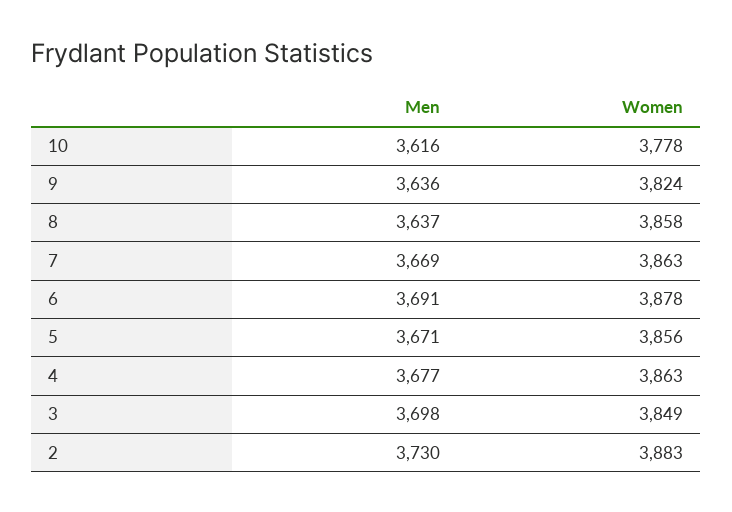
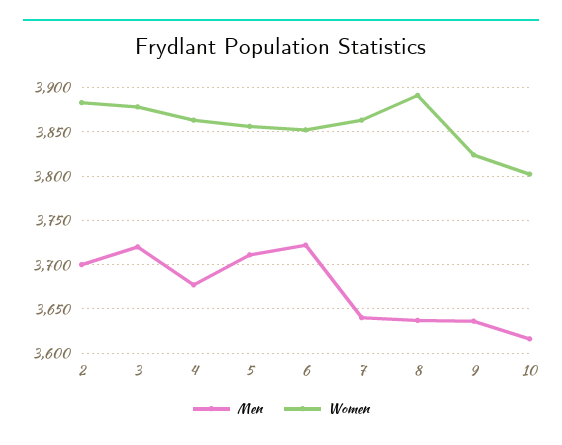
  {
    "Men": {
      "10": 3616,
      "9": 3636,
      "8": 3637,
-     "7": 3669,
+     "7": 3640,
-     "6": 3691,
+     "6": 3720,
-     "5": 3671,
+     "5": 3710,
      "4": 3677,
-     "3": 3698,
+     "3": 3720,
-     "2": 3730
+     "2": 3700
    },
    "Women": {
-     "10": 3778,
+     "10": 3800,
      "9": 3824,
-     "8": 3858,
+     "8": 3890,
      "7": 3863,
-     "6": 3878,
+     "6": 3850,
      "5": 3856,
      "4": 3863,
-     "3": 3849,
+     "3": 3880,
      "2": 3883
    }
  }

